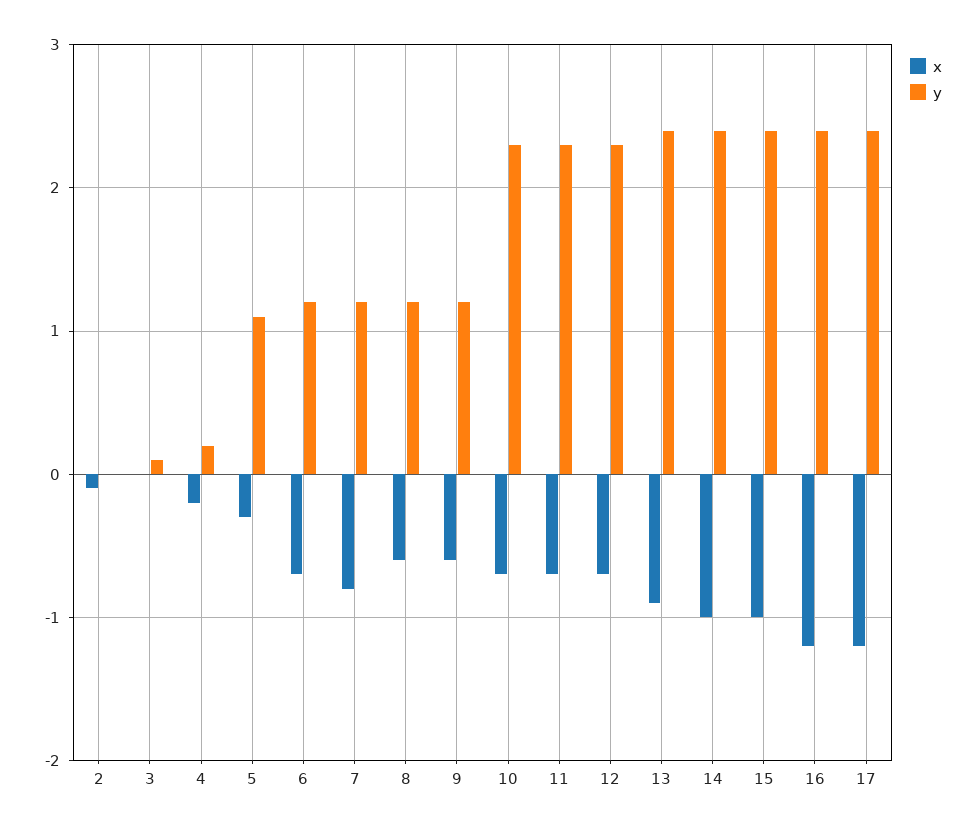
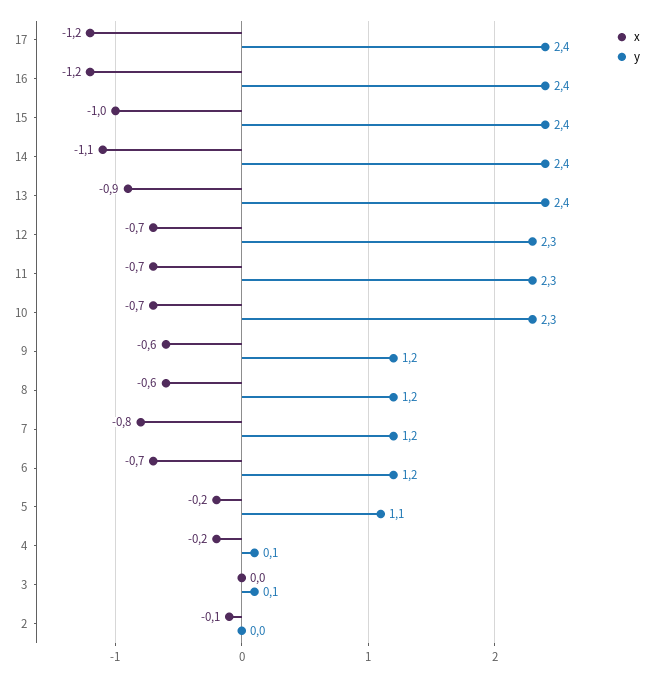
  {
    "x": {
      "2": -0.1,
      "3": 0,
      "4": -0.2,
-     "5": -0.3,
+     "5": -0.2,
      "6": -0.7,
      "7": -0.8,
      "8": -0.6,
      "9": -0.6,
      "10": -0.7,
      "11": -0.7,
      "12": -0.7,
      "13": -0.9,
-     "14": -1,
+     "14": -1.1,
      "15": -1,
      "16": -1.2,
      "17": -1.2
    },
    "y": {
      "2": 0,
      "3": 0.1,
-     "4": 0.2,
+     "4": 0.1,
      "5": 1.1,
      "6": 1.2,
      "7": 1.2,
      "8": 1.2,
      "9": 1.2,
      "10": 2.3,
      "11": 2.3,
      "12": 2.3,
      "13": 2.4,
      "14": 2.4,
      "15": 2.4,
      "16": 2.4,
      "17": 2.4
    }
  }

